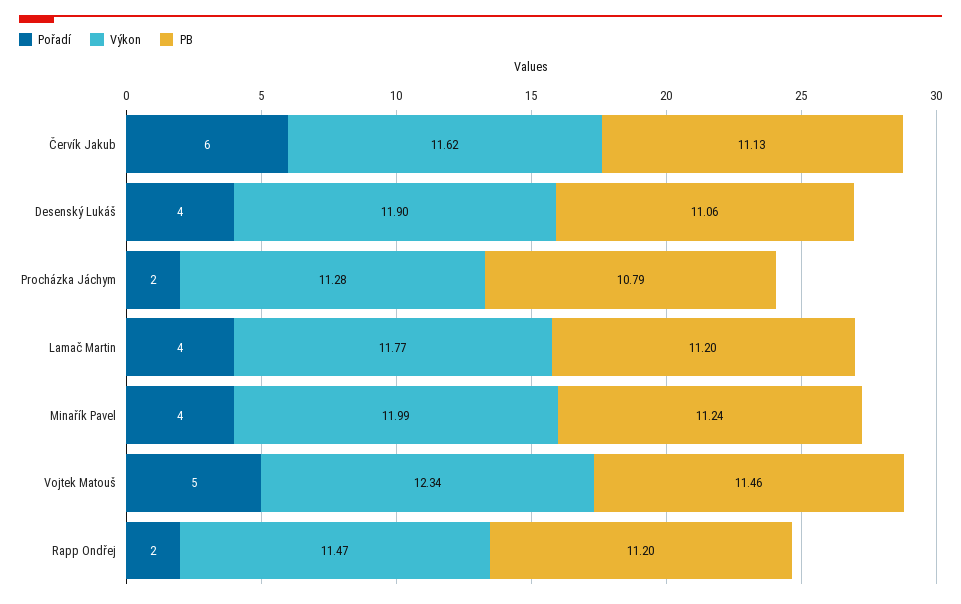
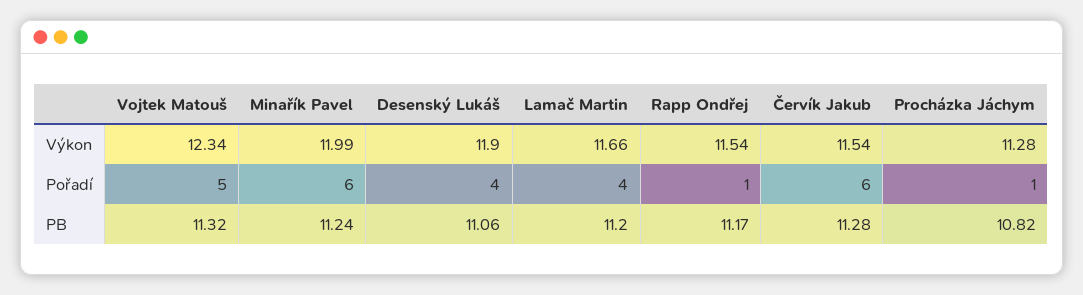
  {
    "Pořadí": {
      "Červík Jakub": 6,
      "Desenský Lukáš": 4,
-     "Procházka Jáchym": 2,
+     "Procházka Jáchym": 1,
      "Lamač Martin": 4,
-     "Minařík Pavel": 4,
+     "Minařík Pavel": 6,
      "Vojtek Matouš": 5,
-     "Rapp Ondřej": 2
+     "Rapp Ondřej": 1
    },
    "Výkon": {
-     "Červík Jakub": 11.62,
+     "Červík Jakub": 11.54,
      "Desenský Lukáš": 11.9,
      "Procházka Jáchym": 11.28,
-     "Lamač Martin": 11.77,
+     "Lamač Martin": 11.66,
      "Minařík Pavel": 11.99,
      "Vojtek Matouš": 12.34,
-     "Rapp Ondřej": 11.47
+     "Rapp Ondřej": 11.54
    },
    "PB": {
-     "Červík Jakub": 11.13,
+     "Červík Jakub": 11.28,
      "Desenský Lukáš": 11.06,
-     "Procházka Jáchym": 10.79,
+     "Procházka Jáchym": 10.82,
      "Lamač Martin": 11.2,
      "Minařík Pavel": 11.24,
-     "Vojtek Matouš": 11.46,
+     "Vojtek Matouš": 11.32,
-     "Rapp Ondřej": 11.2
+     "Rapp Ondřej": 11.17
    }
  }

